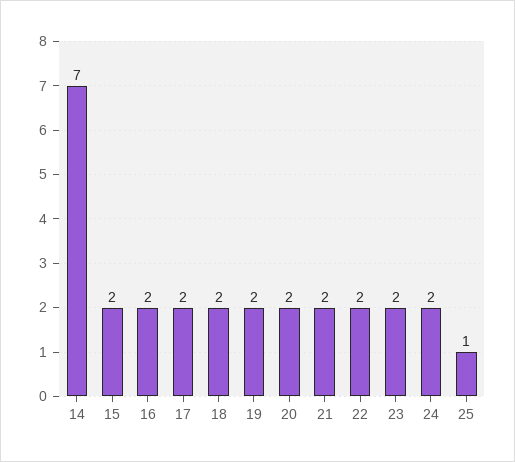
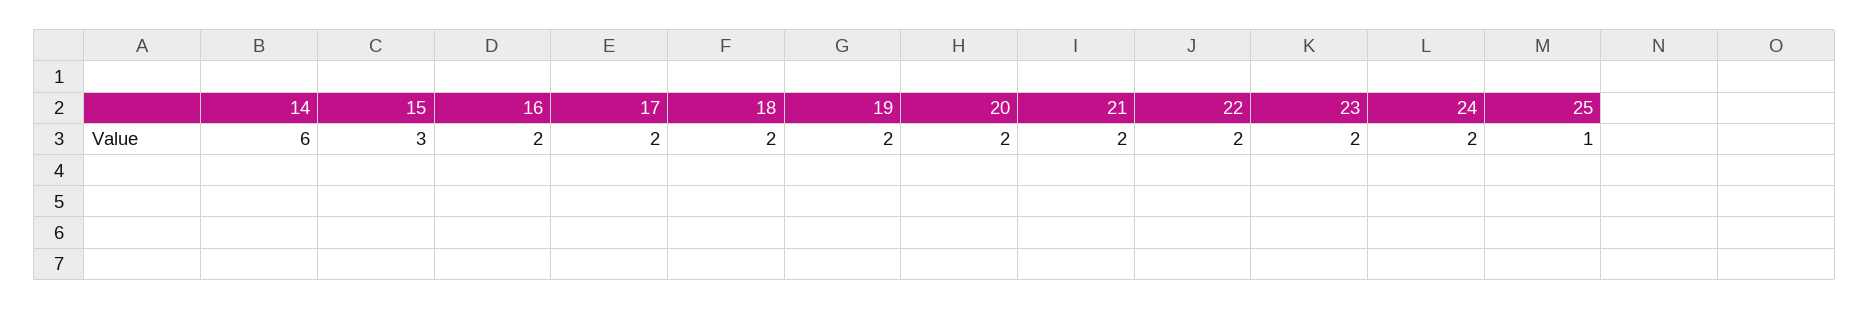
  {
-   "14": 7,
+   "14": 6,
-   "15": 2,
+   "15": 3,
    "16": 2,
    "17": 2,
    "18": 2,
    "19": 2,
    "20": 2,
    "21": 2,
    "22": 2,
    "23": 2,
    "24": 2,
    "25": 1
  }

